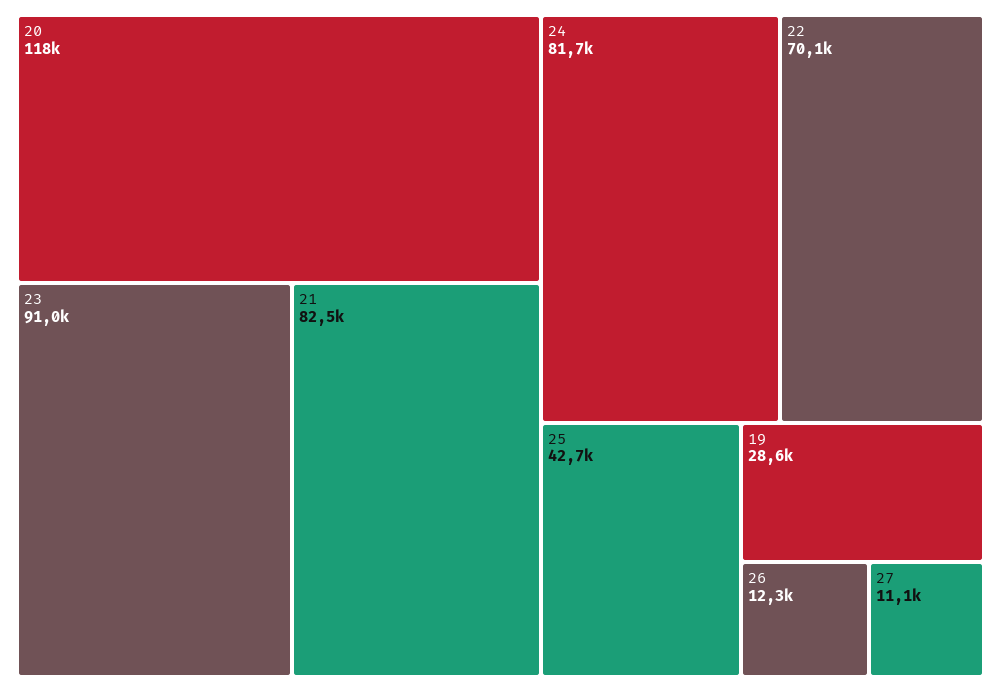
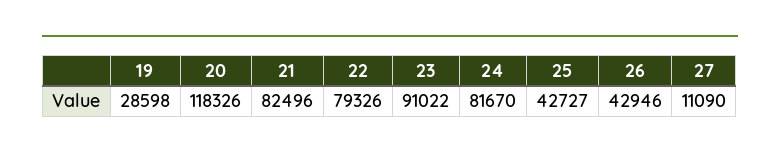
  {
    "20": 118326,
    "23": 91022,
    "21": 82496,
    "24": 81670,
-   "22": 70100,
+   "22": 79326,
    "25": 42727,
    "19": 28598,
-   "26": 12300,
+   "26": 42946,
    "27": 11090
  }

